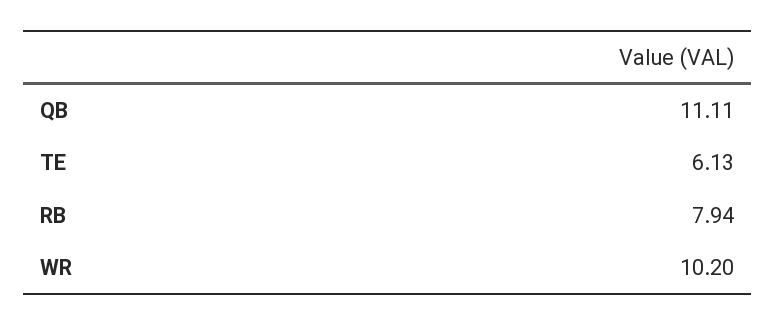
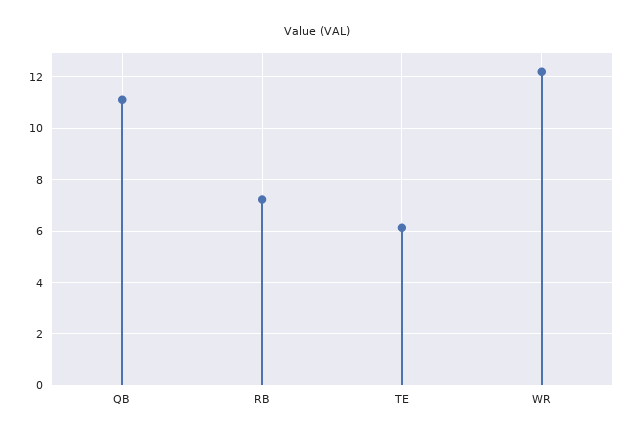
  {
    "QB": 11.11,
    "TE": 6.13,
-   "RB": 7.94,
+   "RB": 7.25,
-   "WR": 10.2
+   "WR": 12.25
  }

